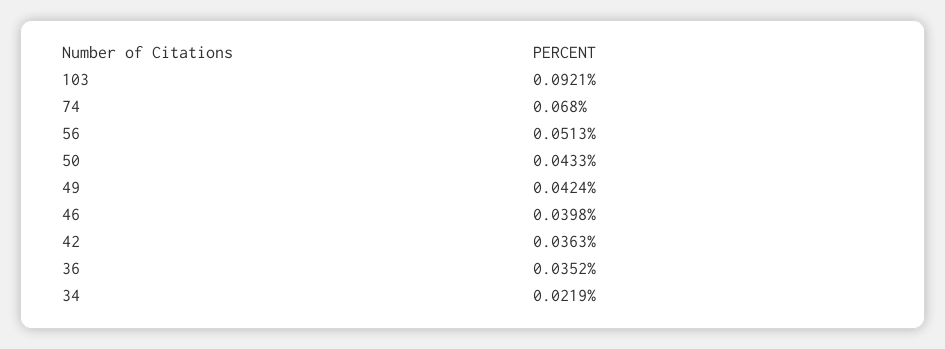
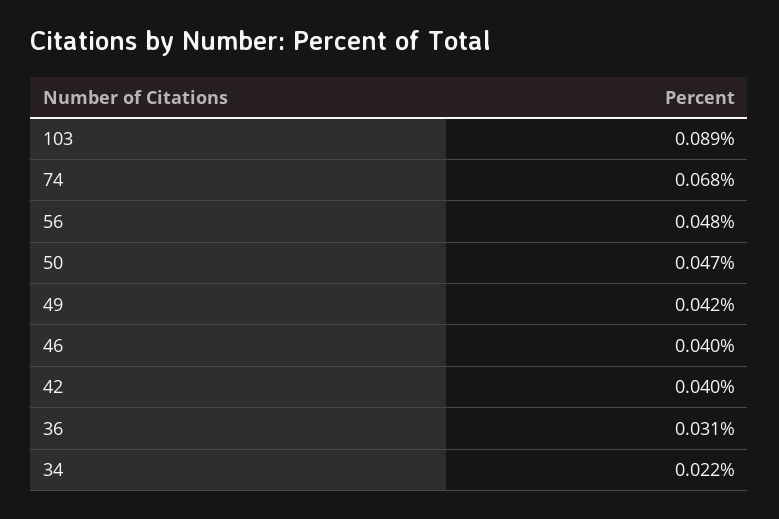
  {
-   "103": 0.0921,
+   "103": 0.089,
    "74": 0.068,
-   "56": 0.0513,
+   "56": 0.048,
-   "50": 0.0433,
+   "50": 0.047,
    "49": 0.0424,
    "46": 0.0398,
-   "42": 0.0363,
+   "42": 0.04,
-   "36": 0.0352,
+   "36": 0.031,
    "34": 0.0219
  }

